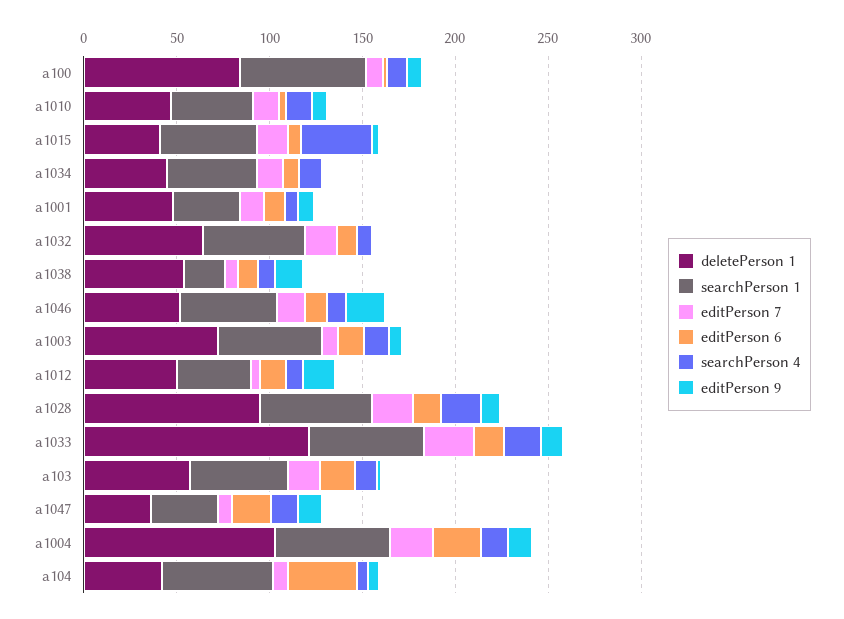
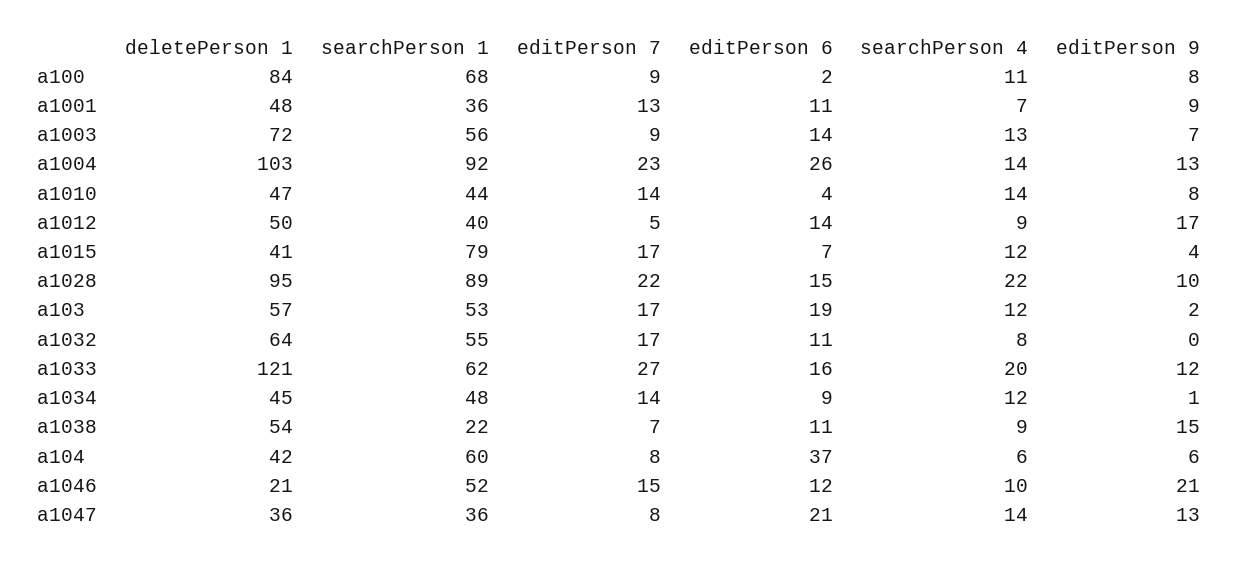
  {
    "deletePerson 1": {
      "a100": 84,
      "a1010": 47,
      "a1015": 41,
      "a1034": 45,
      "a1001": 48,
      "a1032": 64,
      "a1038": 54,
-     "a1046": 50,
+     "a1046": 21,
      "a1003": 72,
      "a1012": 50,
      "a1028": 95,
      "a1033": 121,
      "a103": 57,
      "a1047": 36,
      "a1004": 103,
      "a104": 42
    },
    "searchPerson 1": {
      "a100": 68,
      "a1010": 44,
-     "a1015": 50,
+     "a1015": 79,
      "a1034": 48,
      "a1001": 36,
      "a1032": 55,
      "a1038": 22,
      "a1046": 52,
      "a1003": 56,
      "a1012": 40,
-     "a1028": 60,
+     "a1028": 89,
      "a1033": 62,
      "a103": 53,
      "a1047": 36,
-     "a1004": 60,
+     "a1004": 92,
      "a104": 60
    },
    "editPerson 7": {
      "a100": 9,
      "a1010": 14,
      "a1015": 17,
      "a1034": 14,
      "a1001": 13,
      "a1032": 17,
      "a1038": 7,
      "a1046": 15,
      "a1003": 9,
      "a1012": 5,
      "a1028": 22,
      "a1033": 27,
      "a103": 17,
      "a1047": 8,
      "a1004": 23,
      "a104": 8
    },
    "editPerson 6": {
      "a100": 2,
      "a1010": 4,
      "a1015": 7,
      "a1034": 9,
      "a1001": 11,
      "a1032": 11,
      "a1038": 11,
      "a1046": 12,
      "a1003": 14,
      "a1012": 14,
      "a1028": 15,
      "a1033": 16,
      "a103": 19,
      "a1047": 21,
      "a1004": 26,
      "a104": 37
    },
    "searchPerson 4": {
      "a100": 11,
      "a1010": 14,
-     "a1015": 40,
+     "a1015": 12,
      "a1034": 12,
      "a1001": 7,
      "a1032": 8,
      "a1038": 9,
      "a1046": 10,
      "a1003": 13,
      "a1012": 9,
      "a1028": 22,
      "a1033": 20,
      "a103": 12,
      "a1047": 14,
      "a1004": 14,
      "a104": 6
    },
    "editPerson 9": {
      "a100": 8,
      "a1010": 8,
      "a1015": 4,
      "a1034": 1,
      "a1001": 9,
      "a1032": 0,
      "a1038": 15,
      "a1046": 21,
      "a1003": 7,
      "a1012": 17,
      "a1028": 10,
      "a1033": 12,
      "a103": 2,
      "a1047": 13,
      "a1004": 13,
      "a104": 6
    }
  }

